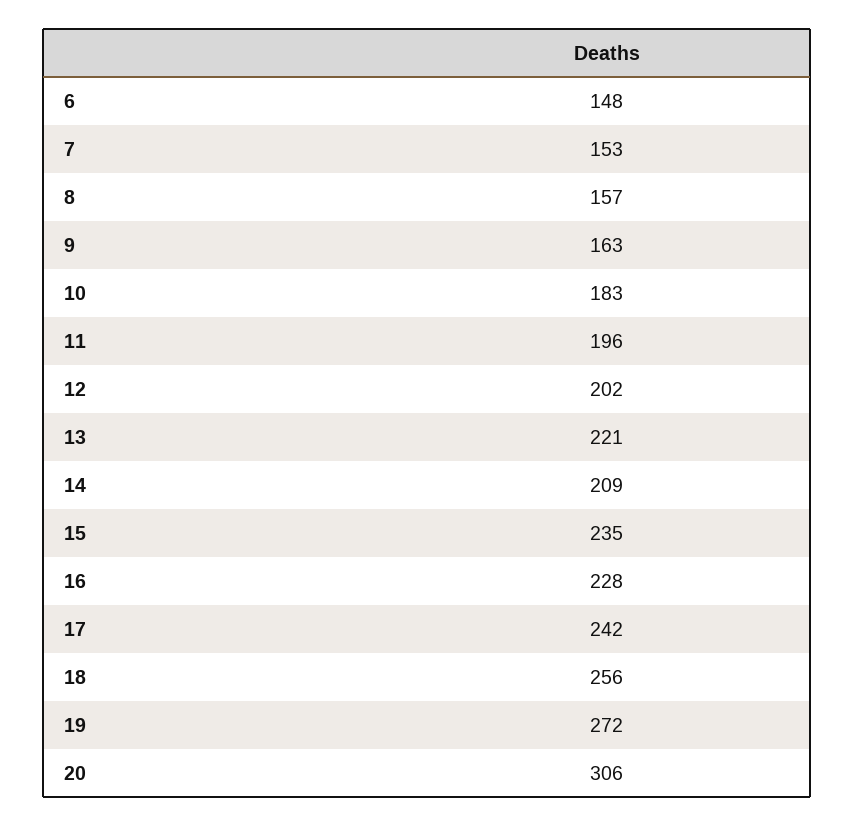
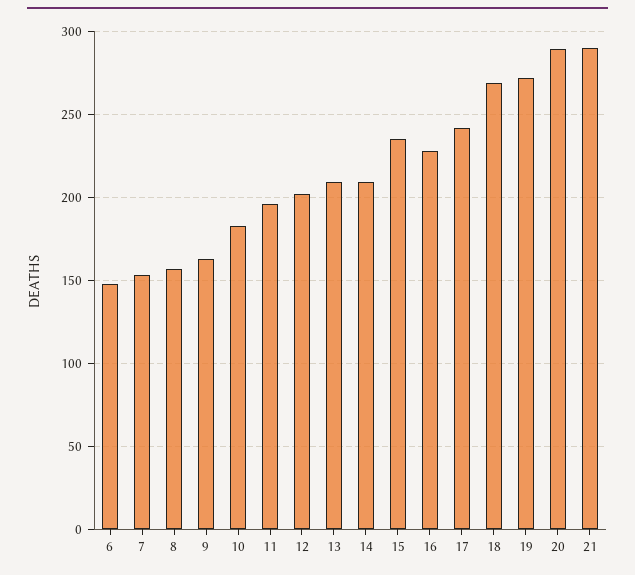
  {
    "6": 148,
    "7": 153,
    "8": 157,
    "9": 163,
    "10": 183,
    "11": 196,
    "12": 202,
-   "13": 221,
+   "13": 210,
    "14": 209,
    "15": 235,
    "16": 228,
    "17": 242,
-   "18": 256,
+   "18": 270,
    "19": 272,
-   "20": 306
+   "20": 290,
+   "21": 290
  }

